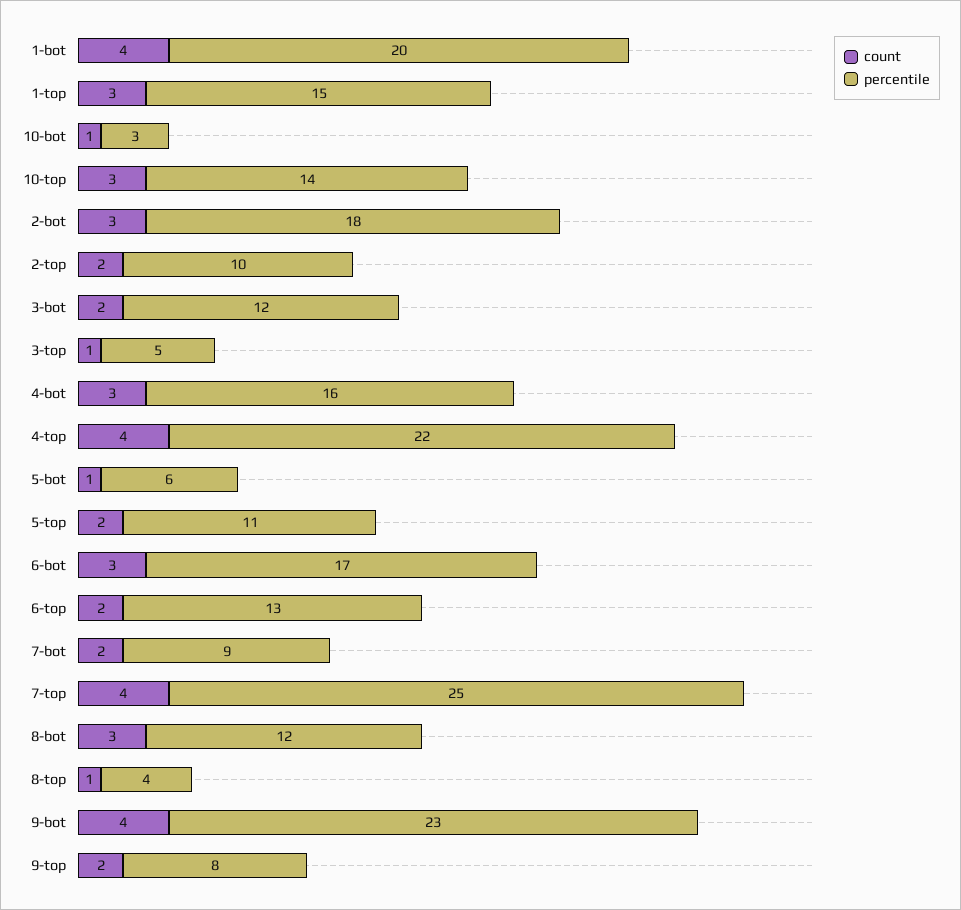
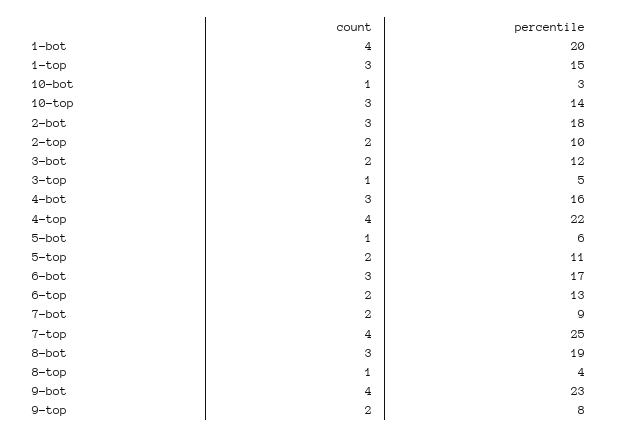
  {
    "count": {
      "1-bot": 4,
      "1-top": 3,
      "10-bot": 1,
      "10-top": 3,
      "2-bot": 3,
      "2-top": 2,
      "3-bot": 2,
      "3-top": 1,
      "4-bot": 3,
      "4-top": 4,
      "5-bot": 1,
      "5-top": 2,
      "6-bot": 3,
      "6-top": 2,
      "7-bot": 2,
      "7-top": 4,
      "8-bot": 3,
      "8-top": 1,
      "9-bot": 4,
      "9-top": 2
    },
    "percentile": {
      "1-bot": 20,
      "1-top": 15,
      "10-bot": 3,
      "10-top": 14,
      "2-bot": 18,
      "2-top": 10,
      "3-bot": 12,
      "3-top": 5,
      "4-bot": 16,
      "4-top": 22,
      "5-bot": 6,
      "5-top": 11,
      "6-bot": 17,
      "6-top": 13,
      "7-bot": 9,
      "7-top": 25,
-     "8-bot": 12,
+     "8-bot": 19,
      "8-top": 4,
      "9-bot": 23,
      "9-top": 8
    }
  }

